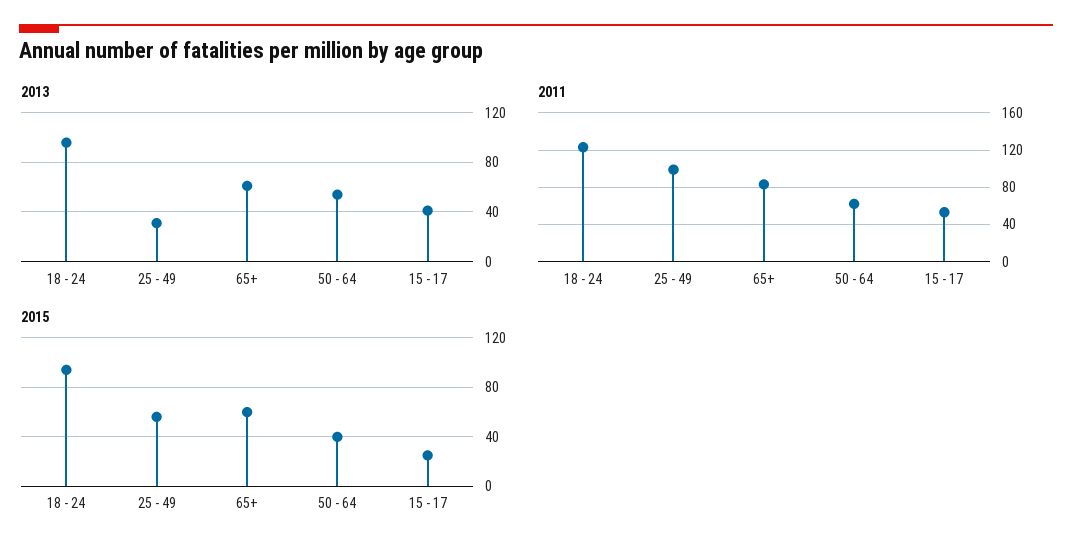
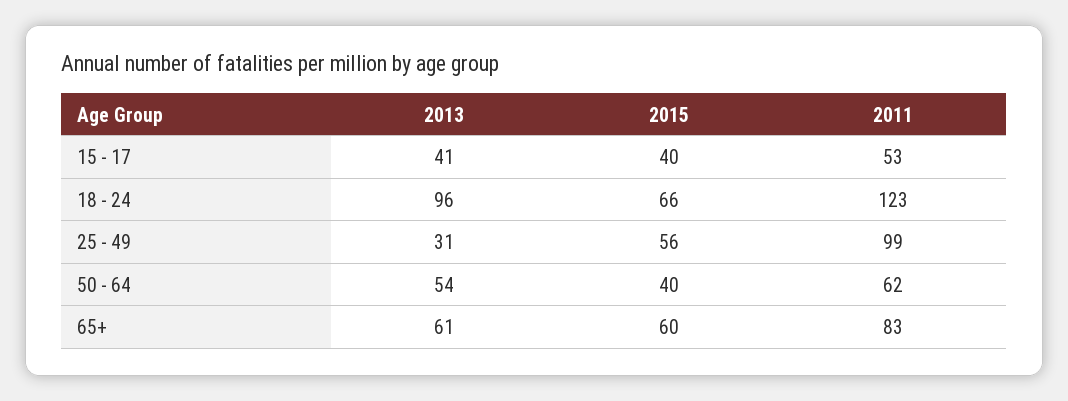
  {
    "2013": {
      "18 - 24": 96,
      "25 - 49": 31,
      "65+": 61,
      "50 - 64": 54,
      "15 - 17": 41
    },
    "2011": {
      "18 - 24": 123,
      "25 - 49": 99,
      "65+": 83,
      "50 - 64": 62,
      "15 - 17": 53
    },
    "2015": {
-     "18 - 24": 95,
+     "18 - 24": 66,
      "25 - 49": 56,
      "65+": 60,
      "50 - 64": 40,
-     "15 - 17": 25
+     "15 - 17": 40
    }
  }

